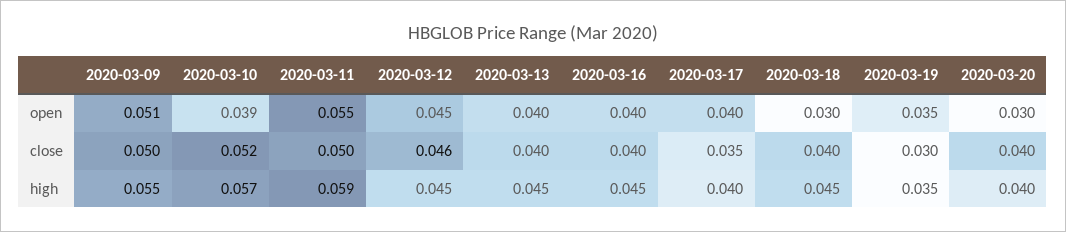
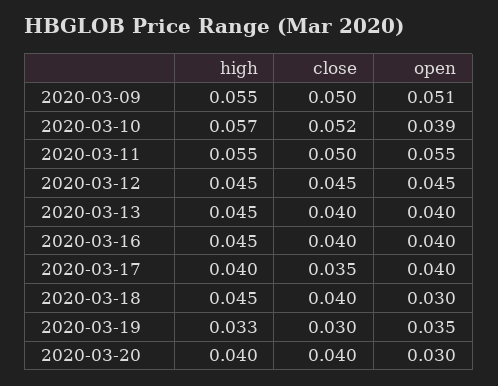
  {
    "2020-03-09": {
      "open": 0.051,
      "close": 0.05,
      "high": 0.055
    },
    "2020-03-10": {
      "open": 0.039,
      "close": 0.052,
      "high": 0.057
    },
    "2020-03-11": {
      "open": 0.055,
      "close": 0.05,
-     "high": 0.059
+     "high": 0.055
    },
    "2020-03-12": {
      "open": 0.045,
-     "close": 0.046,
+     "close": 0.045,
      "high": 0.045
    },
    "2020-03-13": {
      "open": 0.04,
      "close": 0.04,
      "high": 0.045
    },
    "2020-03-16": {
      "open": 0.04,
      "close": 0.04,
      "high": 0.045
    },
    "2020-03-17": {
      "open": 0.04,
      "close": 0.035,
      "high": 0.04
    },
    "2020-03-18": {
      "open": 0.03,
      "close": 0.04,
      "high": 0.045
    },
    "2020-03-19": {
      "open": 0.035,
      "close": 0.03,
-     "high": 0.035
+     "high": 0.033
    },
    "2020-03-20": {
      "open": 0.03,
      "close": 0.04,
      "high": 0.04
    }
  }

